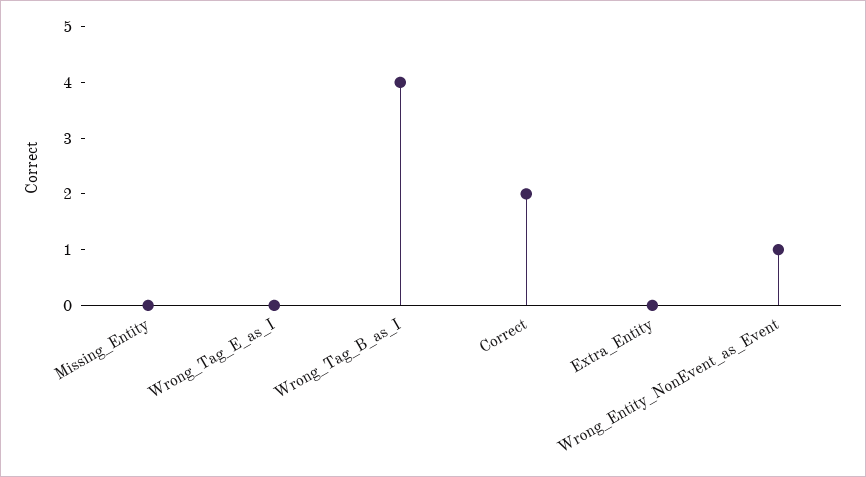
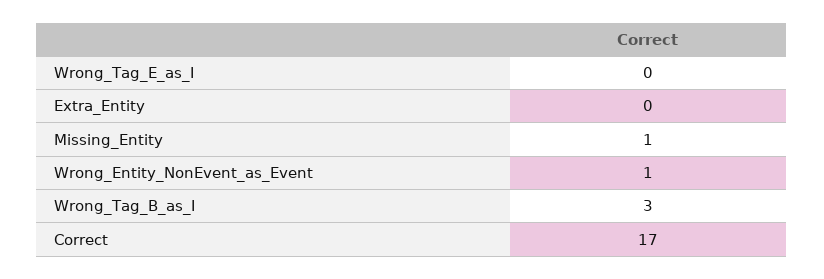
  {
-   "Missing_Entity": 0,
+   "Missing_Entity": 1,
    "Wrong_Tag_E_as_I": 0,
-   "Wrong_Tag_B_as_I": 4,
+   "Wrong_Tag_B_as_I": 3,
-   "Correct": 2,
+   "Correct": 17,
    "Extra_Entity": 0,
    "Wrong_Entity_NonEvent_as_Event": 1
  }

